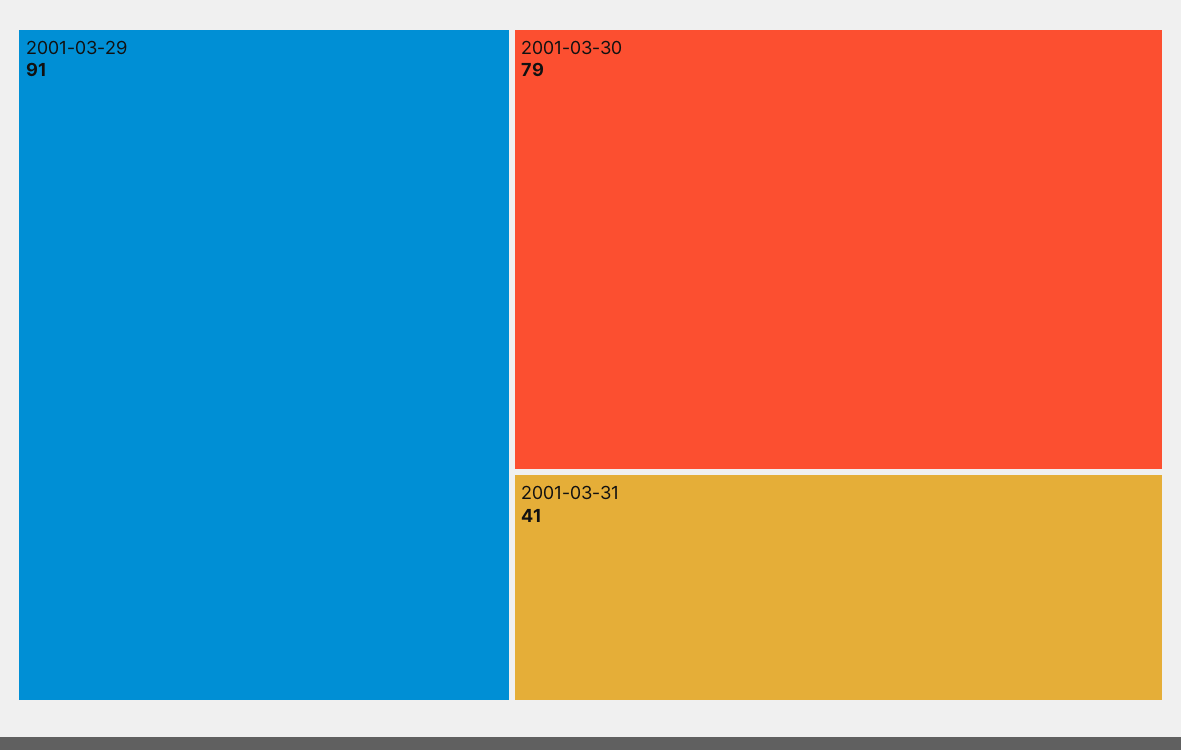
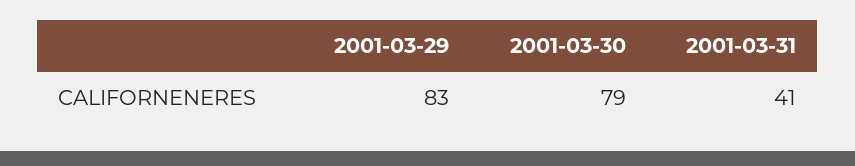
  {
-   "2001-03-29": 91,
+   "2001-03-29": 83,
    "2001-03-30": 79,
    "2001-03-31": 41
  }

